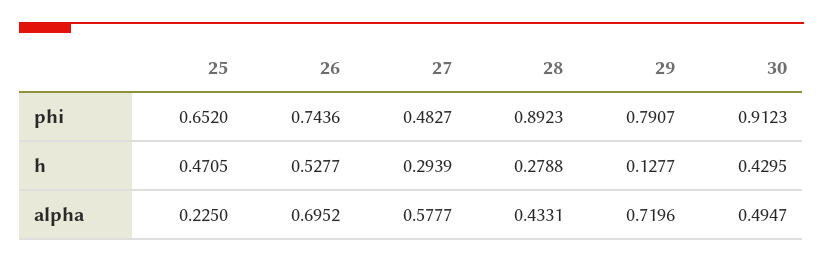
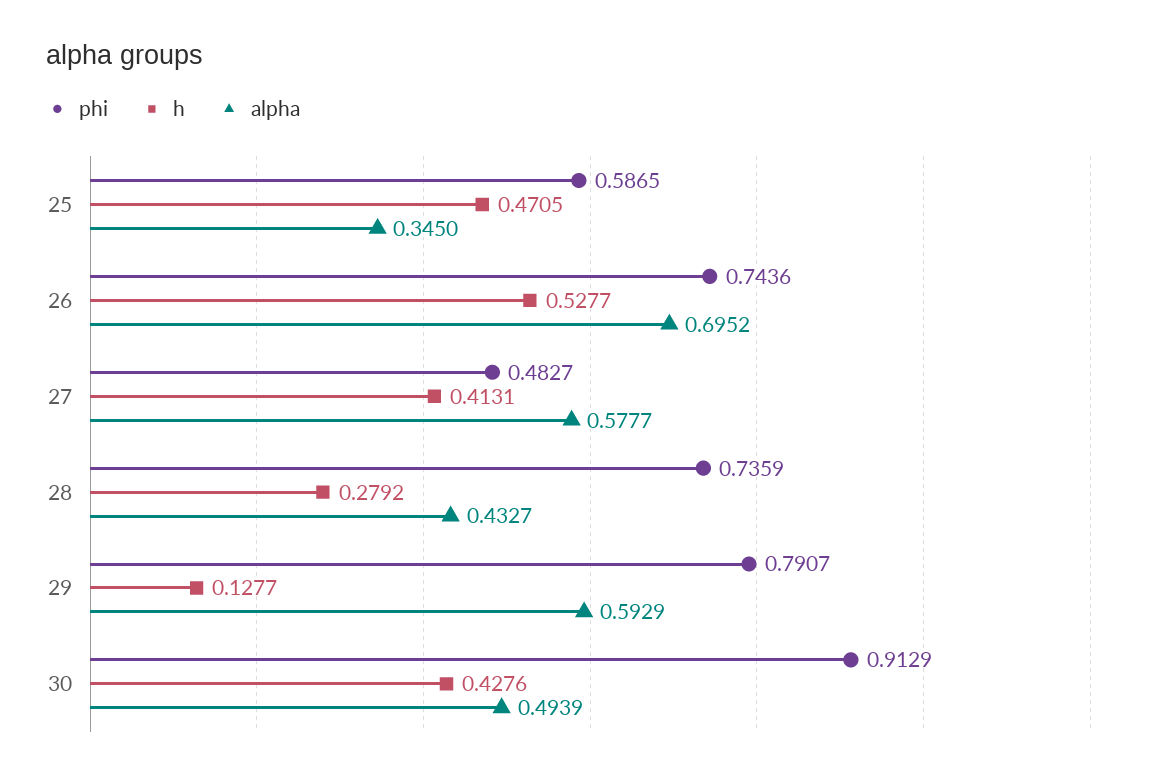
  {
    "phi": {
-     "25": 0.652,
+     "25": 0.5865,
      "26": 0.7436,
      "27": 0.4827,
-     "28": 0.8923,
+     "28": 0.7359,
      "29": 0.7907,
-     "30": 0.9123
+     "30": 0.9129
    },
    "h": {
      "25": 0.4705,
      "26": 0.5277,
-     "27": 0.2939,
+     "27": 0.4131,
-     "28": 0.2788,
+     "28": 0.2792,
      "29": 0.1277,
-     "30": 0.4295
+     "30": 0.4276
    },
    "alpha": {
-     "25": 0.225,
+     "25": 0.345,
      "26": 0.6952,
      "27": 0.5777,
-     "28": 0.4331,
+     "28": 0.4327,
-     "29": 0.7196,
+     "29": 0.5929,
-     "30": 0.4947
+     "30": 0.4939
    }
  }

